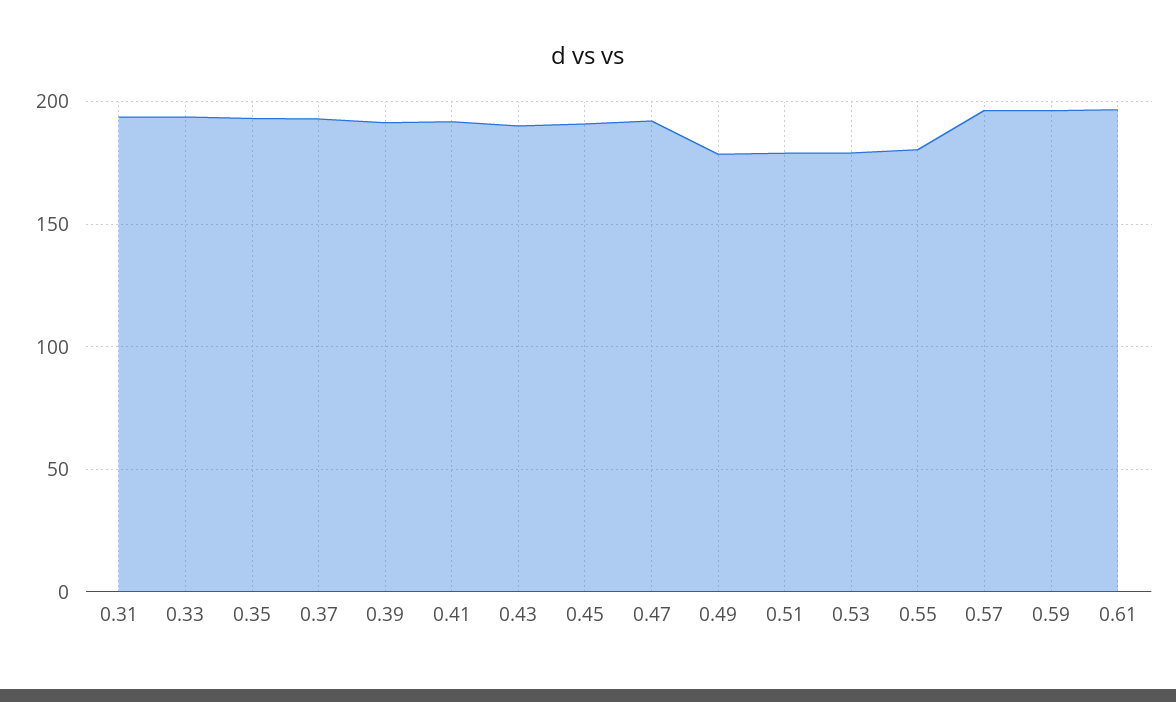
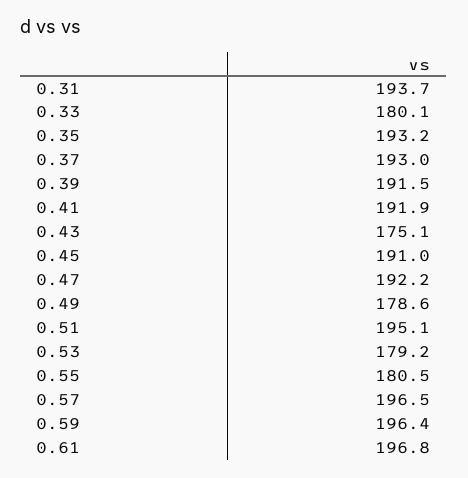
  {
    "0.31": 193.7,
-   "0.33": 195,
+   "0.33": 180.1,
    "0.35": 193.2,
    "0.37": 193,
    "0.39": 191.5,
    "0.41": 191.9,
-   "0.43": 190,
+   "0.43": 175.1,
    "0.45": 191,
    "0.47": 192.2,
    "0.49": 178.6,
-   "0.51": 180,
+   "0.51": 195.1,
    "0.53": 179.2,
    "0.55": 180.5,
    "0.57": 196.5,
    "0.59": 196.4,
    "0.61": 196.8
  }

